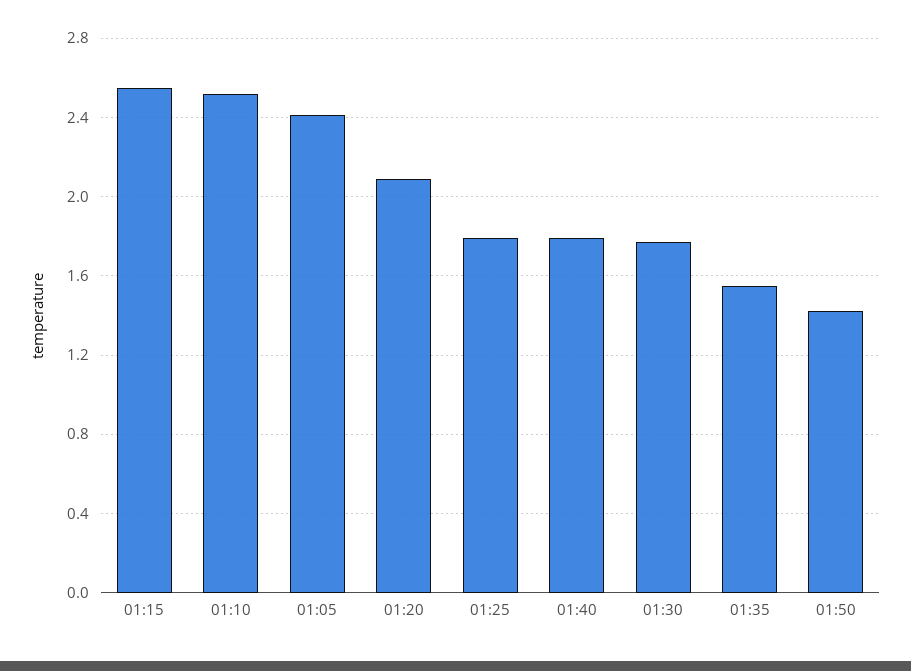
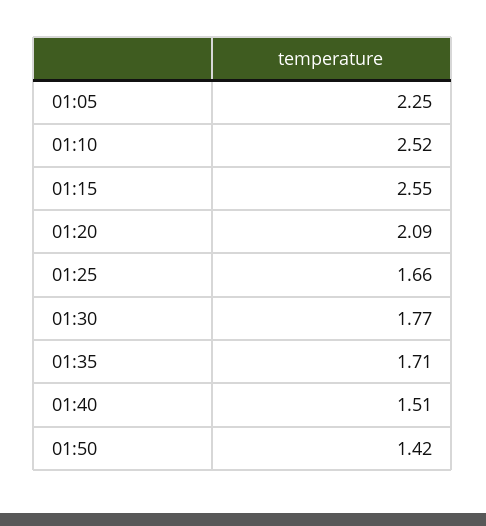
  {
    "01:15": 2.55,
    "01:10": 2.52,
-   "01:05": 2.4,
+   "01:05": 2.25,
    "01:20": 2.09,
-   "01:25": 1.8,
+   "01:25": 1.66,
-   "01:40": 1.8,
+   "01:40": 1.51,
    "01:30": 1.77,
-   "01:35": 1.55,
+   "01:35": 1.71,
    "01:50": 1.42
  }

